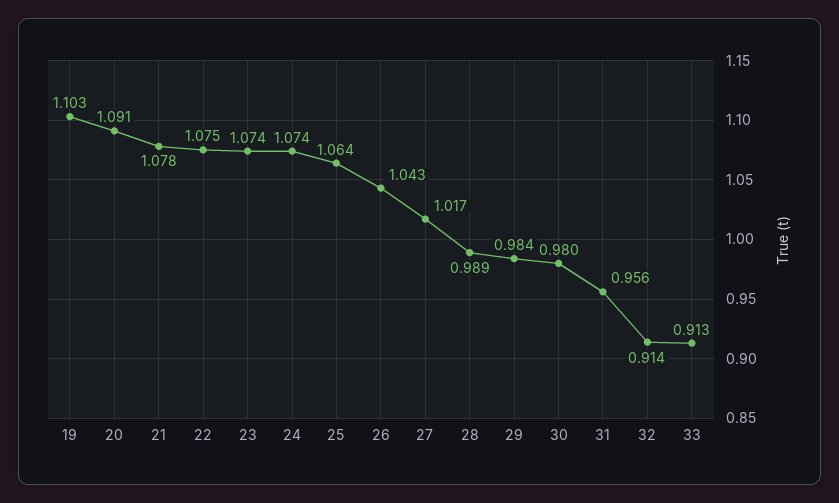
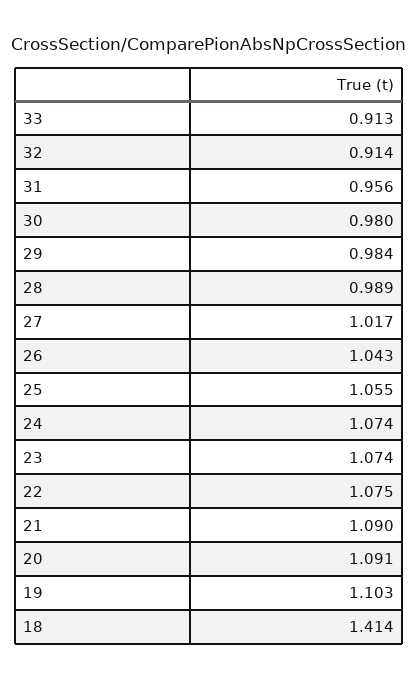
  {
    "19": 1.103,
    "20": 1.091,
-   "21": 1.078,
+   "21": 1.09,
    "22": 1.075,
    "23": 1.074,
    "24": 1.074,
-   "25": 1.064,
+   "25": 1.055,
    "26": 1.043,
    "27": 1.017,
    "28": 0.989,
    "29": 0.984,
    "30": 0.98,
    "31": 0.956,
    "32": 0.914,
-   "33": 0.913
+   "33": 0.913,
+   "18": 1.414
  }

